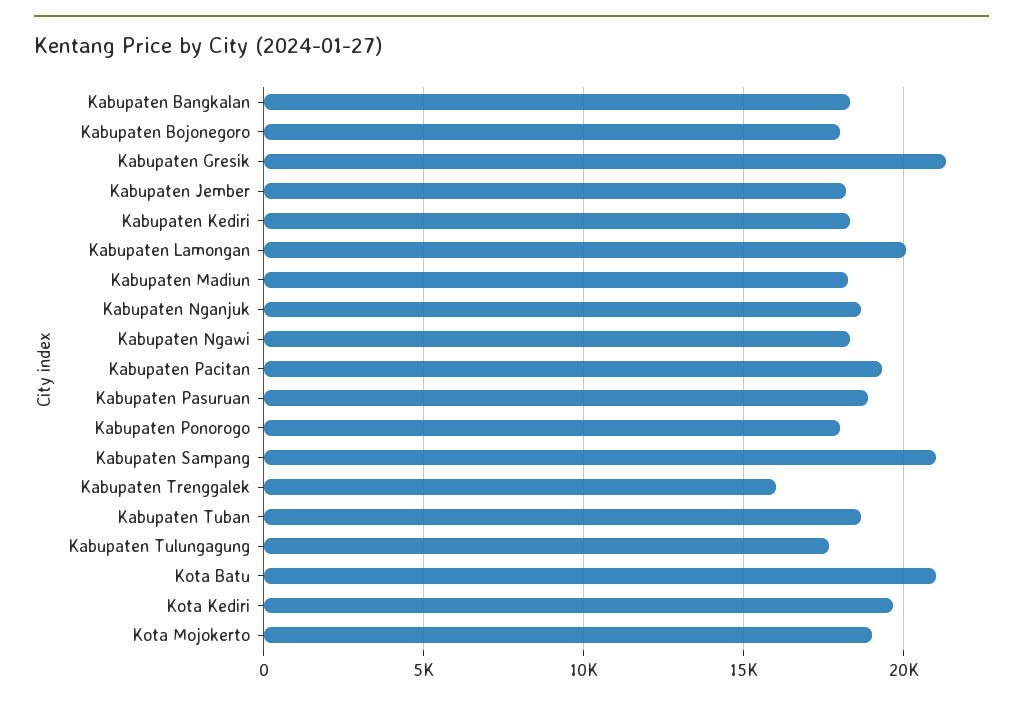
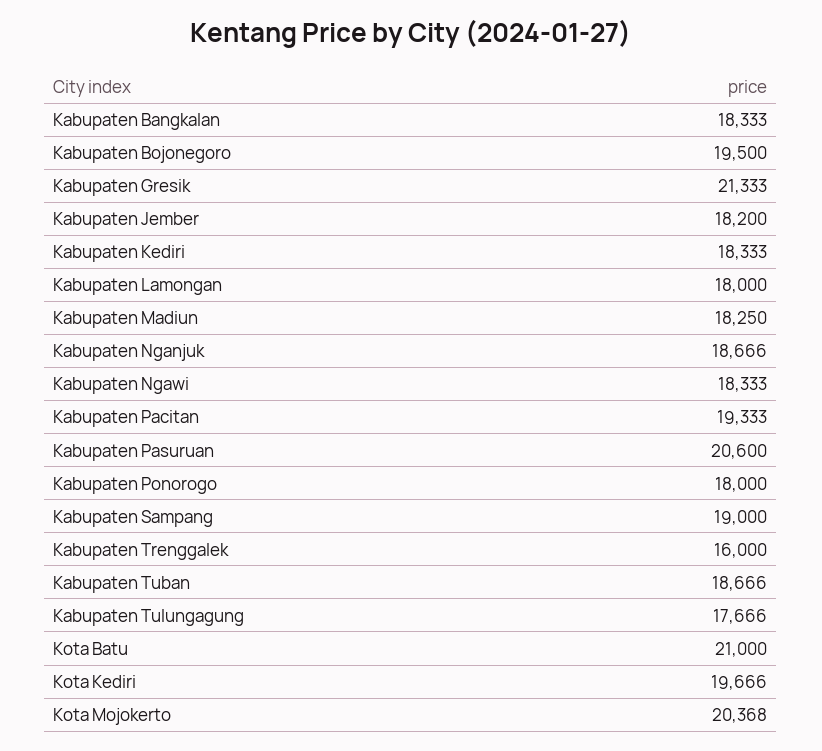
  {
    "Kabupaten Bangkalan": 18333,
-   "Kabupaten Bojonegoro": 18000,
+   "Kabupaten Bojonegoro": 19500,
    "Kabupaten Gresik": 21333,
    "Kabupaten Jember": 18200,
    "Kabupaten Kediri": 18333,
-   "Kabupaten Lamongan": 20000,
+   "Kabupaten Lamongan": 18000,
    "Kabupaten Madiun": 18250,
    "Kabupaten Nganjuk": 18666,
    "Kabupaten Ngawi": 18333,
    "Kabupaten Pacitan": 19333,
-   "Kabupaten Pasuruan": 19000,
+   "Kabupaten Pasuruan": 20600,
    "Kabupaten Ponorogo": 18000,
-   "Kabupaten Sampang": 21000,
+   "Kabupaten Sampang": 19000,
    "Kabupaten Trenggalek": 16000,
    "Kabupaten Tuban": 18666,
    "Kabupaten Tulungagung": 17666,
    "Kota Batu": 21000,
    "Kota Kediri": 19666,
-   "Kota Mojokerto": 19000
+   "Kota Mojokerto": 20368
  }

